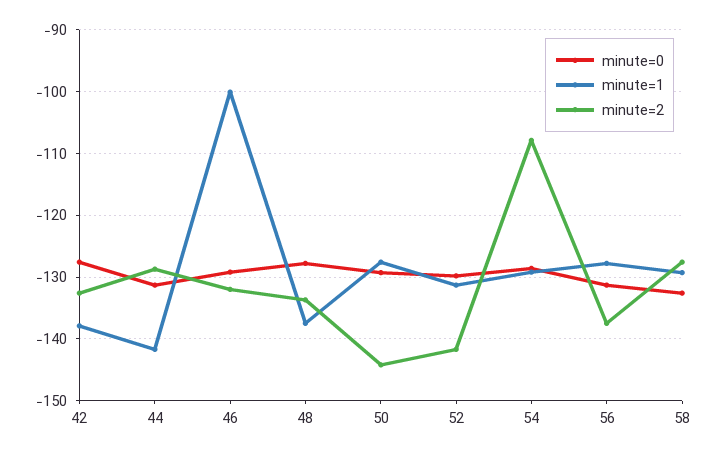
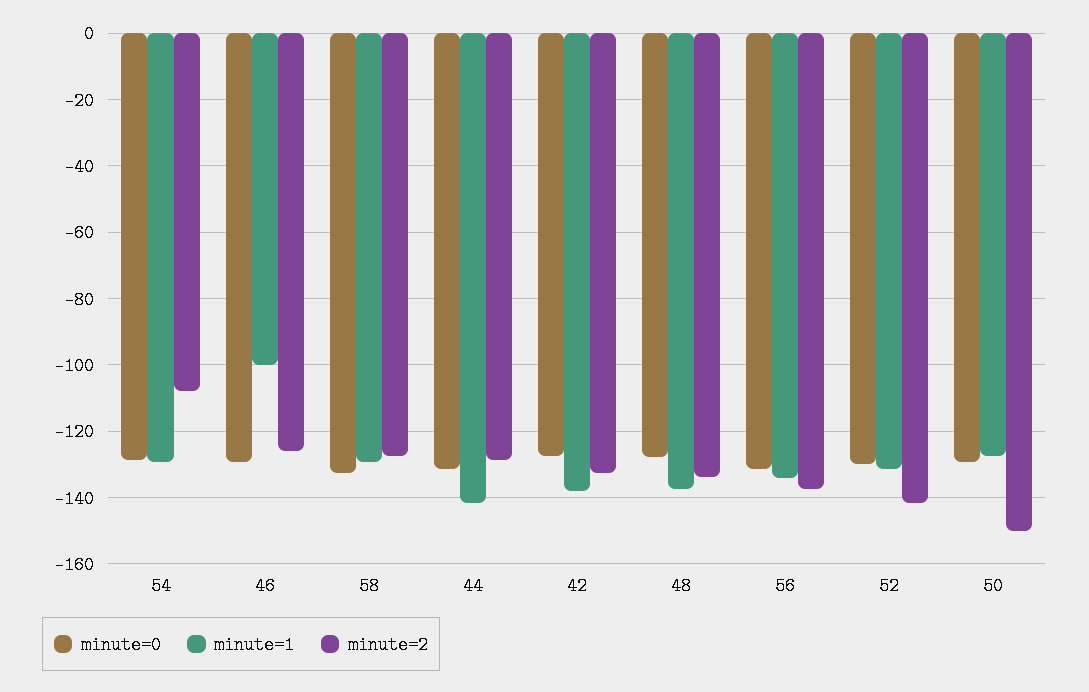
  {
    "minute=0": {
      "42": -128,
      "44": -131,
      "46": -129,
      "48": -128,
      "50": -129,
      "52": -130,
      "54": -129,
      "56": -131,
      "58": -133
    },
    "minute=1": {
      "42": -138,
      "44": -142,
      "46": -100,
      "48": -138,
      "50": -128,
      "52": -131,
      "54": -129,
-     "56": -128,
+     "56": -134,
      "58": -129
    },
    "minute=2": {
      "42": -133,
      "44": -129,
-     "46": -132,
+     "46": -126,
      "48": -134,
-     "50": -144,
+     "50": -150,
      "52": -142,
      "54": -108,
      "56": -138,
      "58": -128
    }
  }

